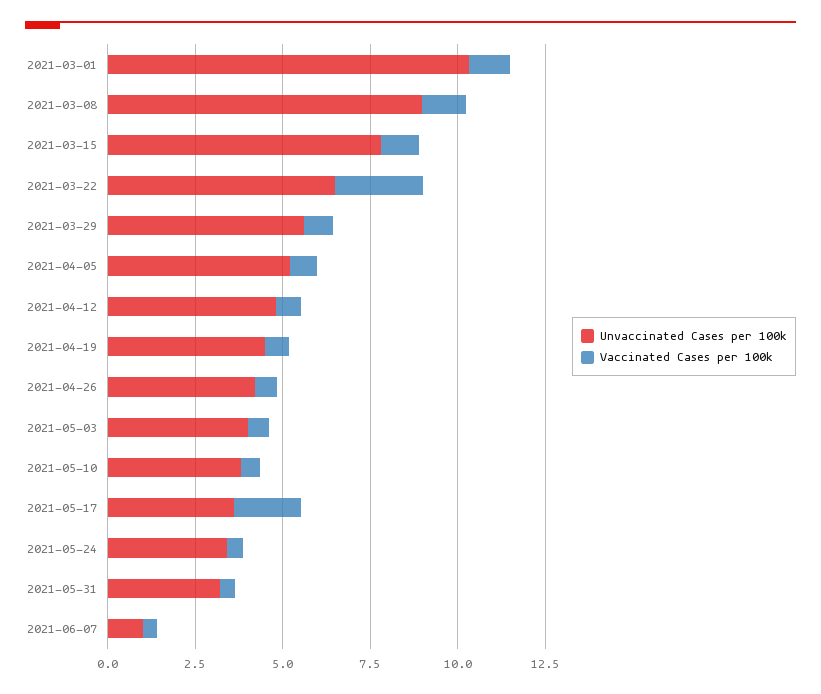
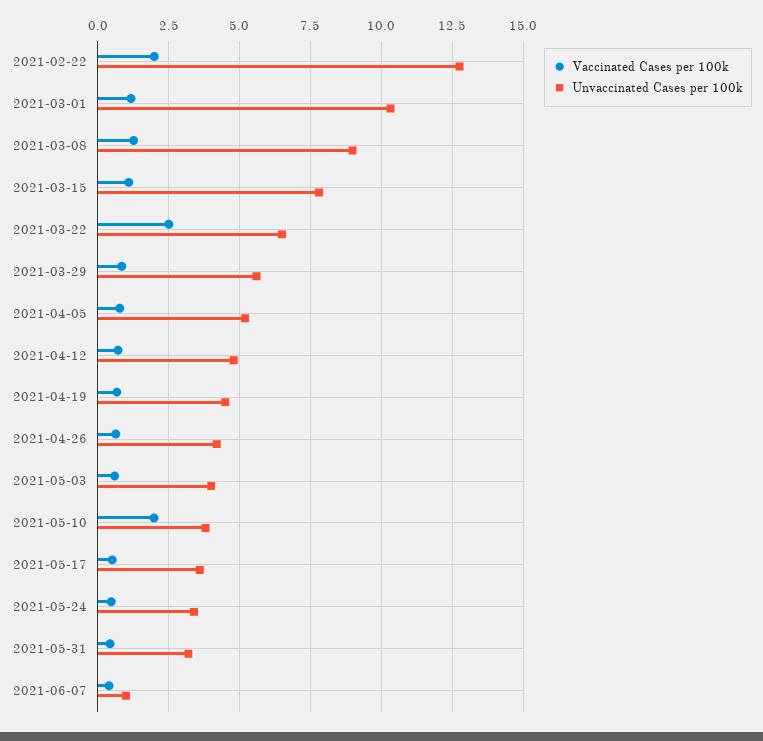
  {
    "Unvaccinated Cases per 100k": {
      "2021-03-01": 10.25,
      "2021-03-08": 9,
      "2021-03-15": 7.75,
      "2021-03-22": 6.5,
      "2021-03-29": 5.5,
      "2021-04-05": 5.25,
      "2021-04-12": 4.75,
      "2021-04-19": 4.5,
      "2021-04-26": 4.25,
      "2021-05-03": 4,
      "2021-05-10": 3.75,
      "2021-05-17": 3.5,
      "2021-05-24": 3.5,
      "2021-05-31": 3.25,
-     "2021-06-07": 1
+     "2021-06-07": 1,
+     "2021-02-22": 12.75
    },
    "Vaccinated Cases per 100k": {
      "2021-03-01": 1.25,
      "2021-03-08": 1.25,
      "2021-03-15": 1,
      "2021-03-22": 2.5,
      "2021-03-29": 0.75,
      "2021-04-05": 0.75,
      "2021-04-12": 0.75,
      "2021-04-19": 0.75,
      "2021-04-26": 0.75,
      "2021-05-03": 0.5,
-     "2021-05-10": 0.5,
+     "2021-05-10": 2,
-     "2021-05-17": 2,
+     "2021-05-17": 0.5,
      "2021-05-24": 0.5,
      "2021-05-31": 0.5,
-     "2021-06-07": 0.5
+     "2021-06-07": 0.5,
+     "2021-02-22": 2
    }
  }

